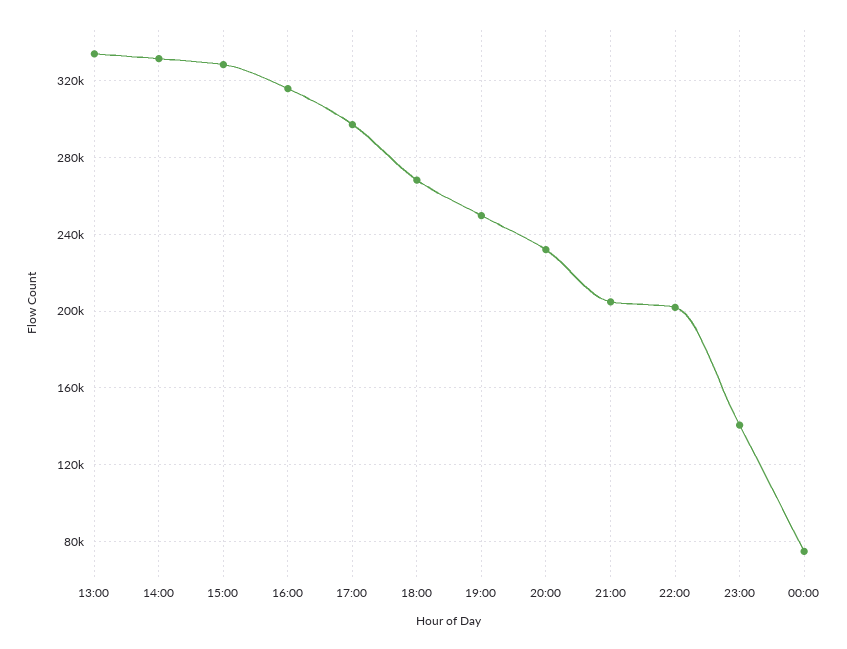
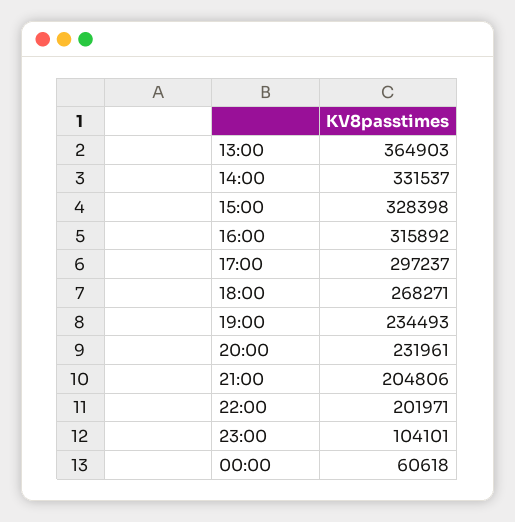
  {
-   "13:00": 335000,
+   "13:00": 364903,
    "14:00": 331537,
    "15:00": 328398,
    "16:00": 315892,
    "17:00": 297237,
    "18:00": 268271,
-   "19:00": 250000,
+   "19:00": 234493,
    "20:00": 231961,
    "21:00": 204806,
    "22:00": 201971,
-   "23:00": 140000,
+   "23:00": 104101,
-   "00:00": 75000
+   "00:00": 60618
  }

